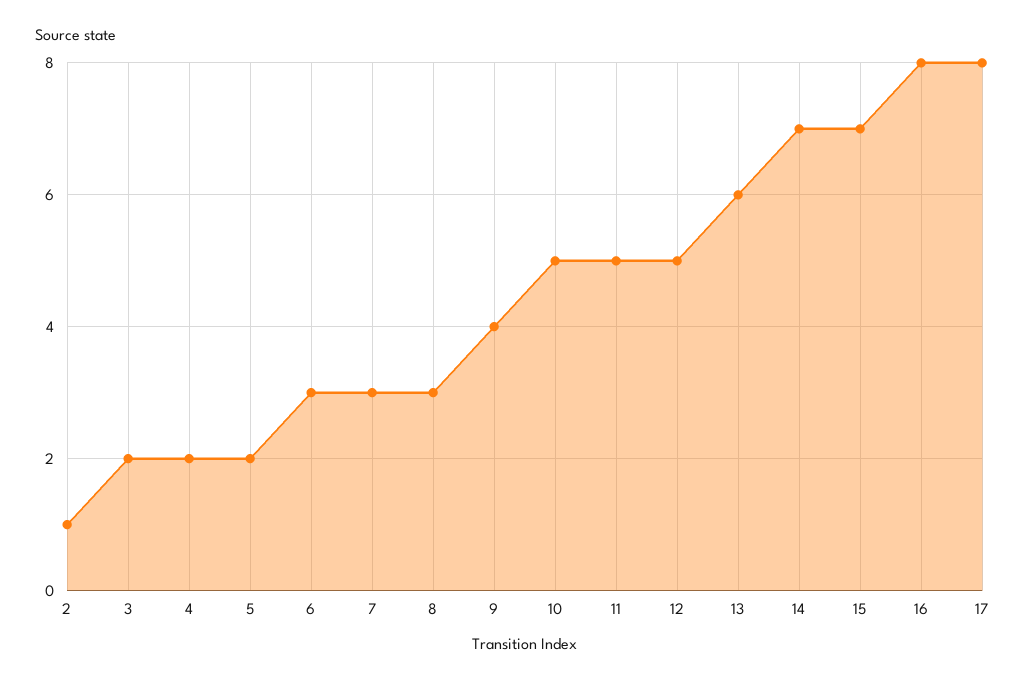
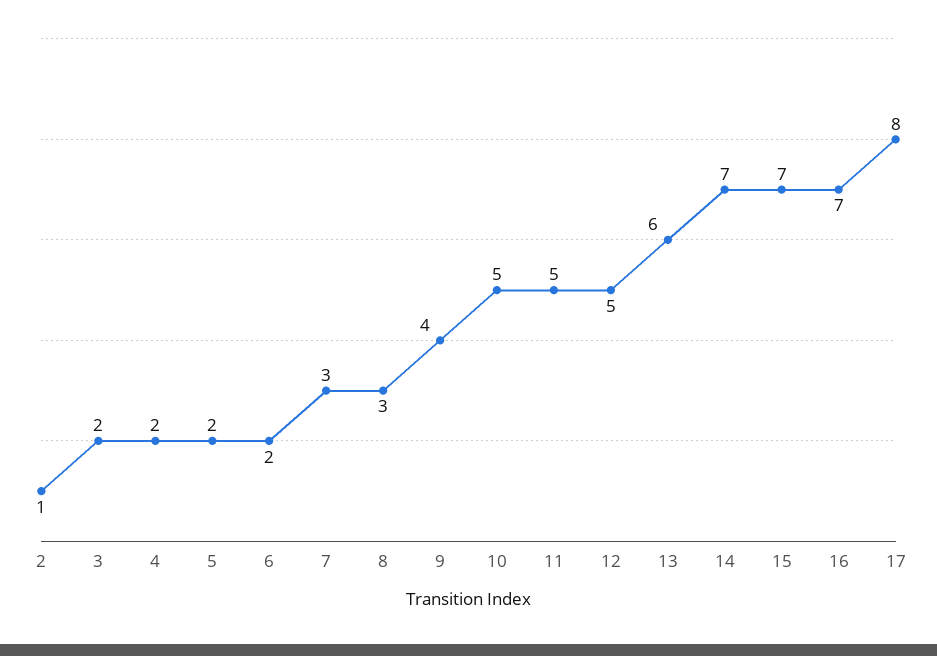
  {
    "2": 1,
    "3": 2,
    "4": 2,
    "5": 2,
-   "6": 3,
+   "6": 2,
    "7": 3,
    "8": 3,
    "9": 4,
    "10": 5,
    "11": 5,
    "12": 5,
    "13": 6,
    "14": 7,
    "15": 7,
-   "16": 8,
+   "16": 7,
    "17": 8
  }

